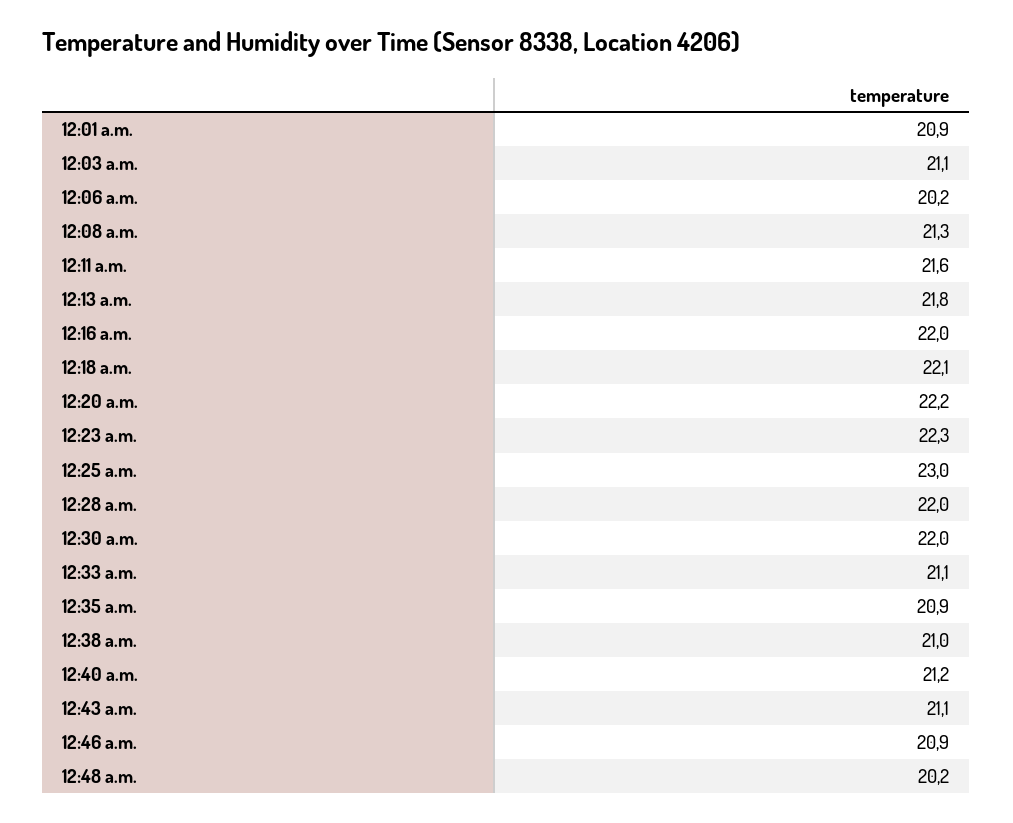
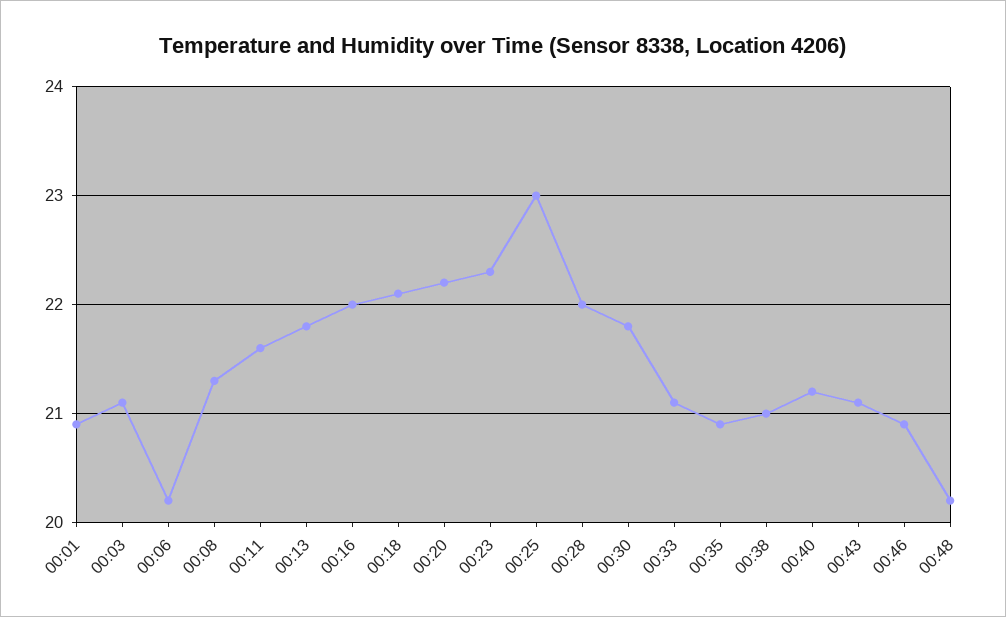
  {
    "12:01 a.m.": 20.9,
    "12:03 a.m.": 21.1,
    "12:06 a.m.": 20.2,
    "12:08 a.m.": 21.3,
    "12:11 a.m.": 21.6,
    "12:13 a.m.": 21.8,
    "12:16 a.m.": 22,
    "12:18 a.m.": 22.1,
    "12:20 a.m.": 22.2,
    "12:23 a.m.": 22.3,
    "12:25 a.m.": 23,
    "12:28 a.m.": 22,
-   "12:30 a.m.": 22,
+   "12:30 a.m.": 21.8,
    "12:33 a.m.": 21.1,
    "12:35 a.m.": 20.9,
    "12:38 a.m.": 21,
    "12:40 a.m.": 21.2,
    "12:43 a.m.": 21.1,
    "12:46 a.m.": 20.9,
    "12:48 a.m.": 20.2
  }

